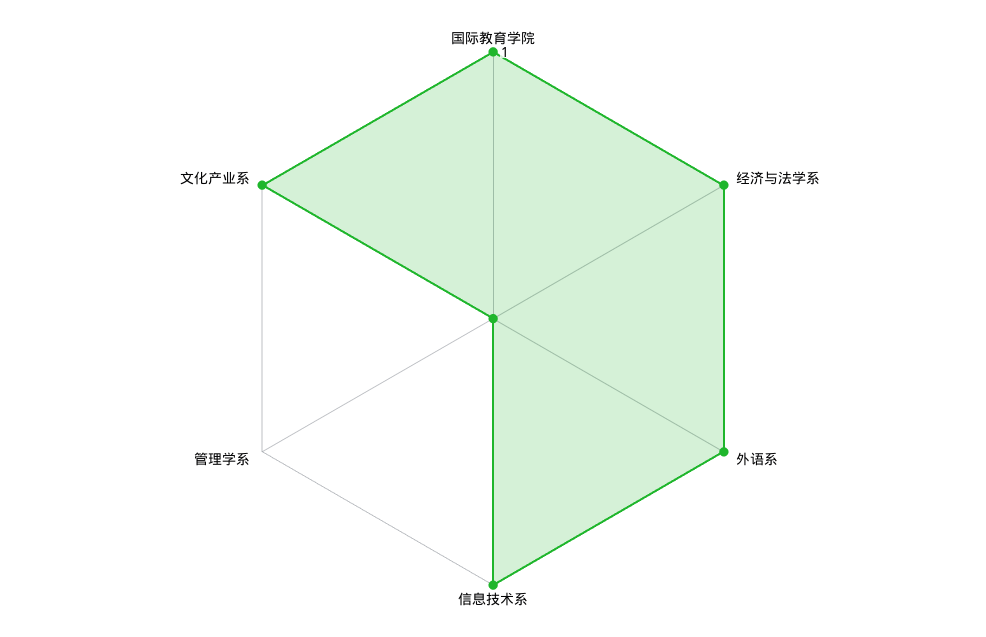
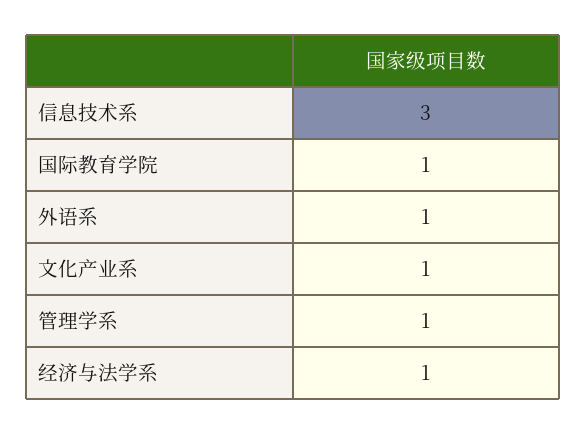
  {
    "国际教育学院": 1,
    "经济与法学系": 1,
    "外语系": 1,
-   "信息技术系": 1,
+   "信息技术系": 3,
-   "管理学系": 0,
+   "管理学系": 1,
    "文化产业系": 1
  }

